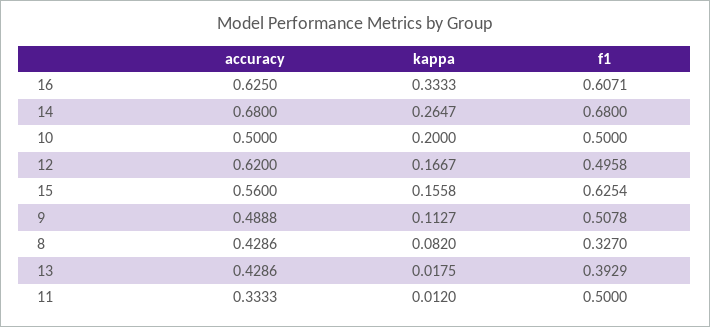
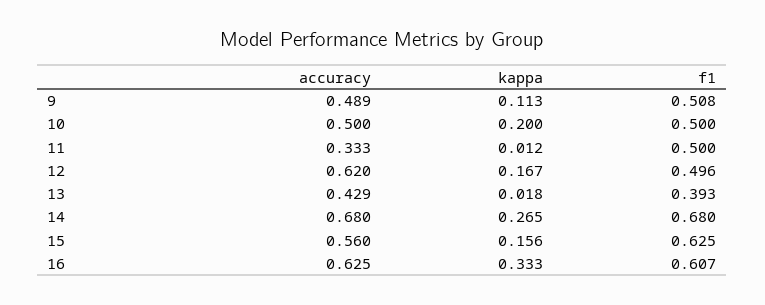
  {
    "accuracy": {
      "16": 0.625,
      "14": 0.68,
      "10": 0.5,
      "12": 0.62,
      "15": 0.56,
      "9": 0.4888,
-     "8": 0.4286,
      "13": 0.4286,
      "11": 0.3333
    },
    "kappa": {
      "16": 0.3333,
      "14": 0.2647,
      "10": 0.2,
      "12": 0.1667,
      "15": 0.1558,
      "9": 0.1127,
-     "8": 0.082,
      "13": 0.0175,
      "11": 0.012
    },
    "f1": {
      "16": 0.6071,
      "14": 0.68,
      "10": 0.5,
      "12": 0.4958,
      "15": 0.6254,
      "9": 0.5078,
-     "8": 0.327,
      "13": 0.3929,
      "11": 0.5
    }
  }

